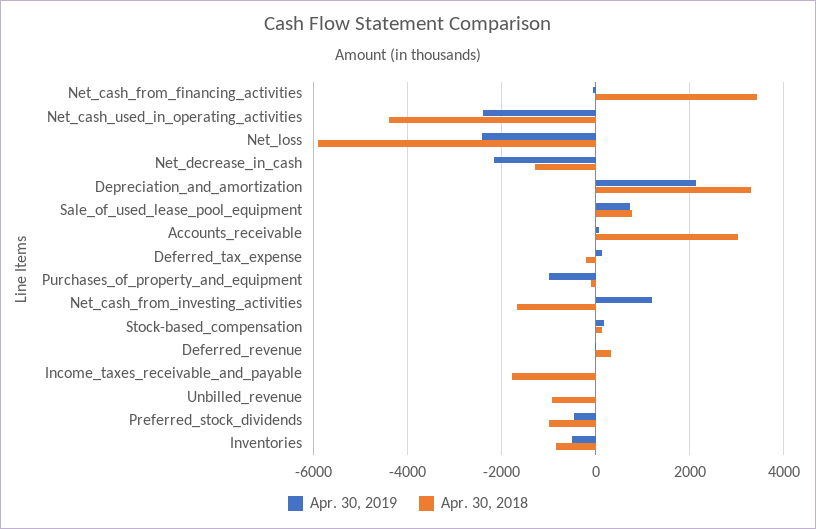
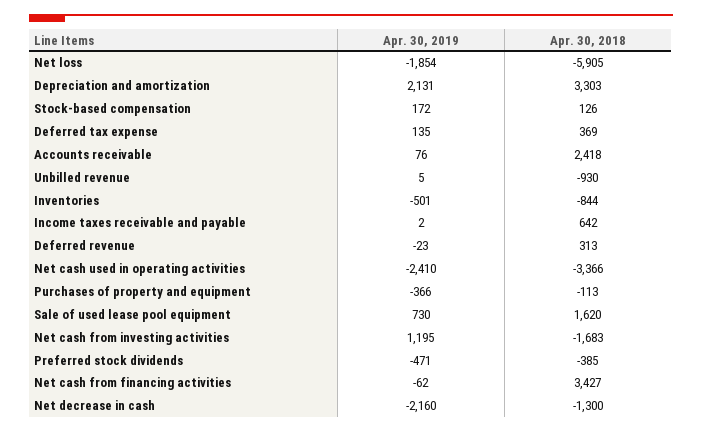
  {
    "Apr. 30, 2019": {
      "Net_cash_from_financing_activities": -62,
      "Net_cash_used_in_operating_activities": -2410,
-     "Net_loss": -2400,
+     "Net_loss": -1854,
      "Net_decrease_in_cash": -2160,
      "Depreciation_and_amortization": 2131,
      "Sale_of_used_lease_pool_equipment": 730,
      "Accounts_receivable": 76,
      "Deferred_tax_expense": 135,
-     "Purchases_of_property_and_equipment": -1000,
+     "Purchases_of_property_and_equipment": -366,
      "Net_cash_from_investing_activities": 1195,
      "Stock-based_compensation": 172,
      "Deferred_revenue": -23,
      "Income_taxes_receivable_and_payable": 2,
      "Unbilled_revenue": 5,
      "Preferred_stock_dividends": -471,
      "Inventories": -501
    },
    "Apr. 30, 2018": {
      "Net_cash_from_financing_activities": 3427,
-     "Net_cash_used_in_operating_activities": -4400,
+     "Net_cash_used_in_operating_activities": -3366,
      "Net_loss": -5905,
      "Net_decrease_in_cash": -1300,
      "Depreciation_and_amortization": 3303,
-     "Sale_of_used_lease_pool_equipment": 800,
+     "Sale_of_used_lease_pool_equipment": 1620,
-     "Accounts_receivable": 3000,
+     "Accounts_receivable": 2418,
-     "Deferred_tax_expense": -200,
+     "Deferred_tax_expense": 369,
      "Purchases_of_property_and_equipment": -113,
      "Net_cash_from_investing_activities": -1683,
      "Stock-based_compensation": 126,
      "Deferred_revenue": 313,
-     "Income_taxes_receivable_and_payable": -1800,
+     "Income_taxes_receivable_and_payable": 642,
      "Unbilled_revenue": -930,
-     "Preferred_stock_dividends": -1000,
+     "Preferred_stock_dividends": -385,
      "Inventories": -844
    }
  }

